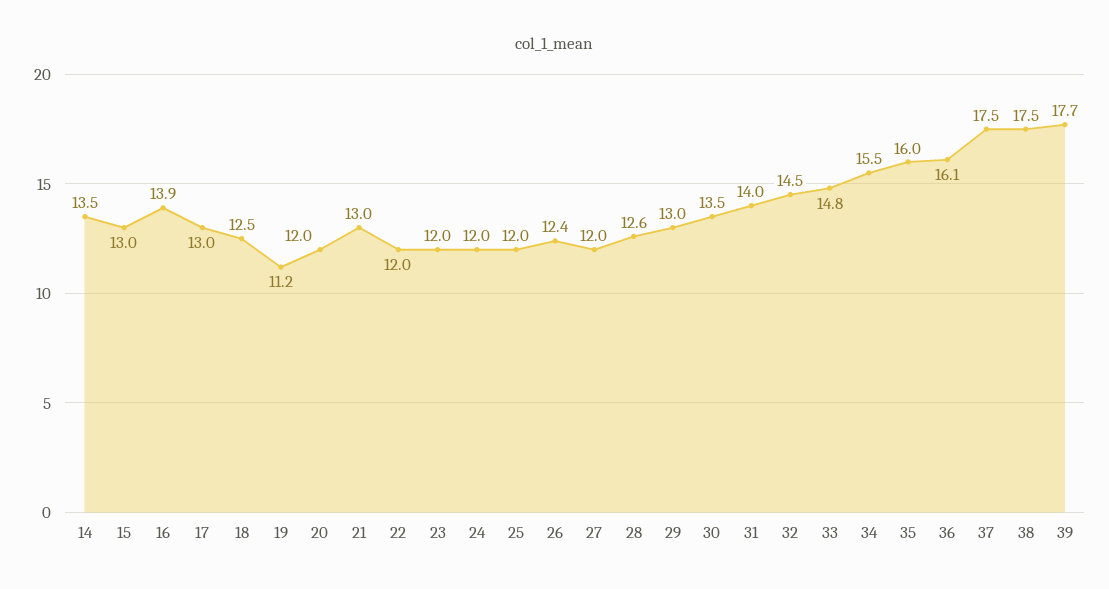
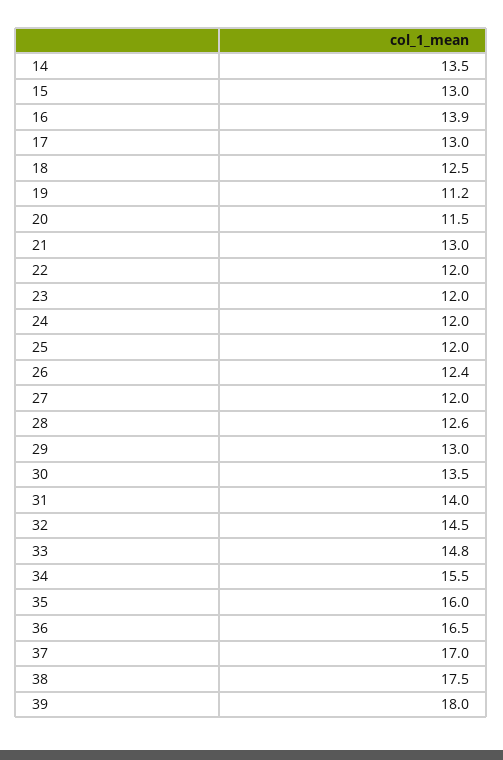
  {
    "14": 13.5,
    "15": 13,
    "16": 13.9,
    "17": 13,
    "18": 12.5,
    "19": 11.2,
-   "20": 12,
+   "20": 11.5,
    "21": 13,
    "22": 12,
    "23": 12,
    "24": 12,
    "25": 12,
    "26": 12.4,
    "27": 12,
    "28": 12.6,
    "29": 13,
    "30": 13.5,
    "31": 14,
    "32": 14.5,
    "33": 14.8,
    "34": 15.5,
    "35": 16,
-   "36": 16.1,
+   "36": 16.5,
-   "37": 17.5,
+   "37": 17,
    "38": 17.5,
-   "39": 17.7
+   "39": 18
  }

